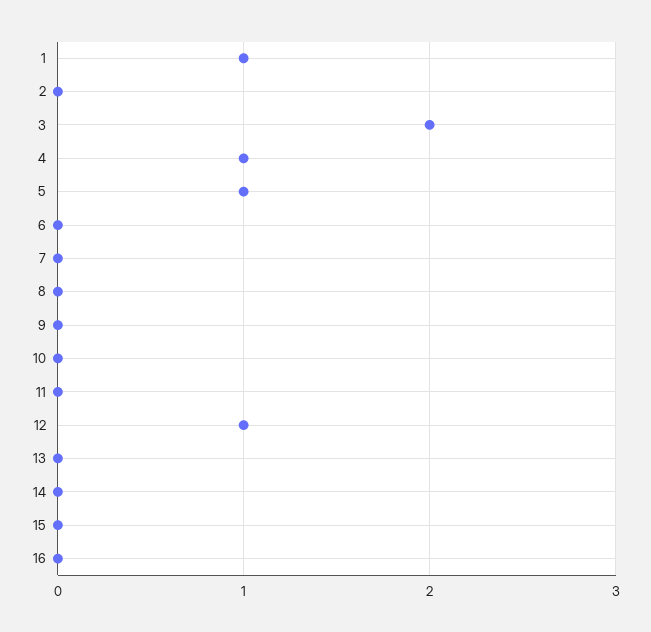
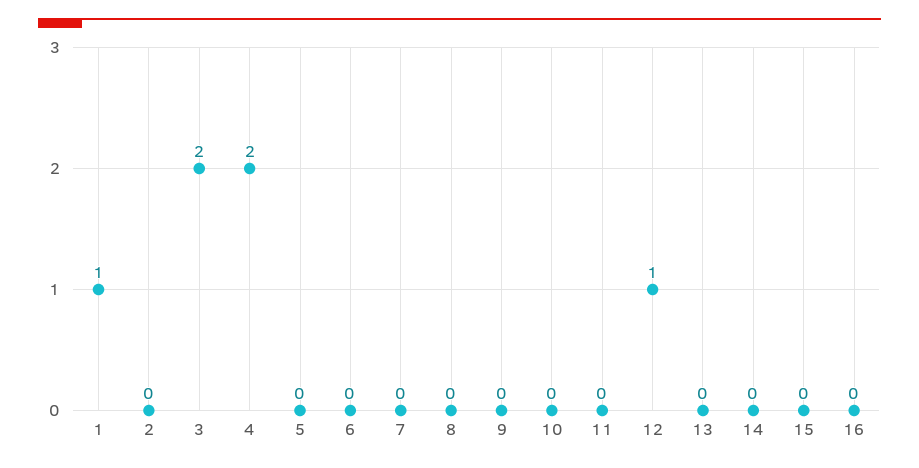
  {
    "1": 1,
    "2": 0,
    "3": 2,
-   "4": 1,
+   "4": 2,
-   "5": 1,
+   "5": 0,
    "6": 0,
    "7": 0,
    "8": 0,
    "9": 0,
    "10": 0,
    "11": 0,
    "12": 1,
    "13": 0,
    "14": 0,
    "15": 0,
    "16": 0
  }

